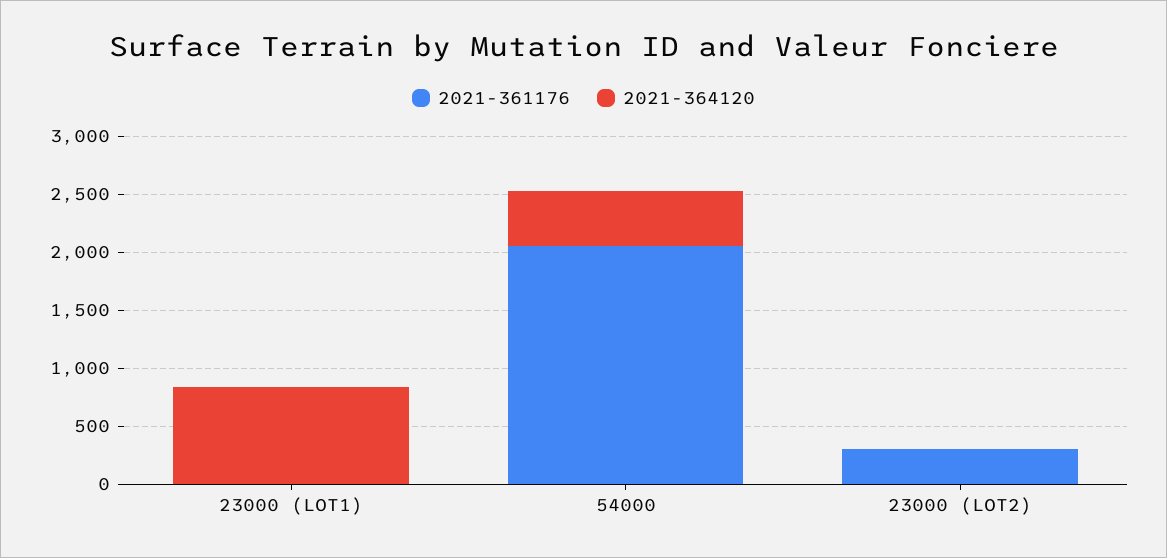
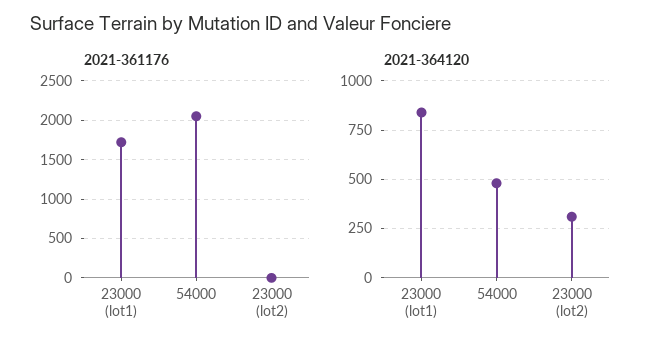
  {
    "2021-361176": {
-     "23000 (LOT1)": 0,
+     "23000 (LOT1)": 1700,
      "54000": 2100,
-     "23000 (LOT2)": 300
+     "23000 (LOT2)": 0
    },
    "2021-364120": {
      "23000 (LOT1)": 850,
      "54000": 500,
-     "23000 (LOT2)": 0
+     "23000 (LOT2)": 300
    }
  }

